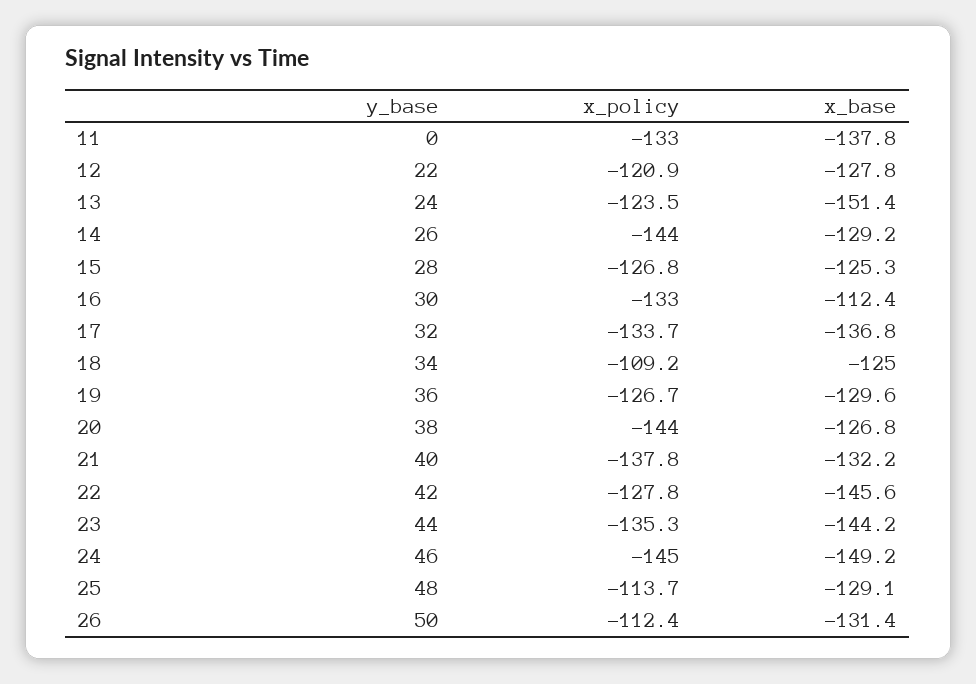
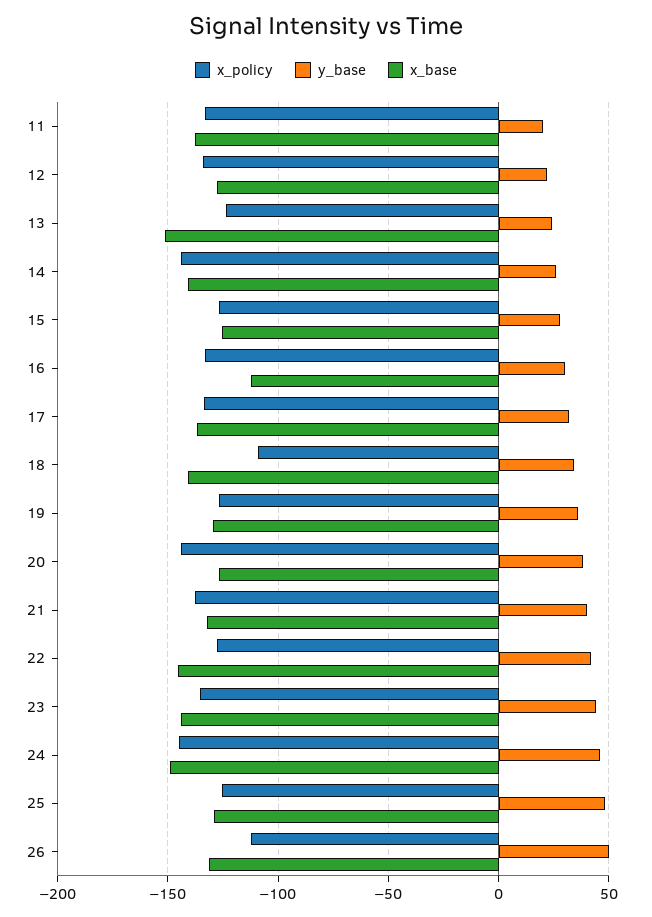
  {
    "y_base": {
-     "11": 0,
+     "11": 20,
      "12": 22,
      "13": 24,
      "14": 26,
      "15": 28,
      "16": 30,
      "17": 32,
      "18": 34,
      "19": 36,
      "20": 38,
      "21": 40,
      "22": 42,
      "23": 44,
      "24": 46,
      "25": 48,
      "26": 50
    },
    "x_policy": {
      "11": -133,
-     "12": -120.9,
+     "12": -135,
      "13": -123.5,
      "14": -144,
      "15": -126.8,
      "16": -133,
      "17": -133.7,
      "18": -109.2,
      "19": -126.7,
      "20": -144,
      "21": -137.8,
      "22": -127.8,
      "23": -135.3,
      "24": -145,
-     "25": -113.7,
+     "25": -125,
      "26": -112.4
    },
    "x_base": {
      "11": -137.8,
      "12": -127.8,
      "13": -151.4,
-     "14": -129.2,
+     "14": -140,
      "15": -125.3,
      "16": -112.4,
      "17": -136.8,
-     "18": -125,
+     "18": -140,
      "19": -129.6,
      "20": -126.8,
      "21": -132.2,
      "22": -145.6,
      "23": -144.2,
      "24": -149.2,
      "25": -129.1,
      "26": -131.4
    }
  }

